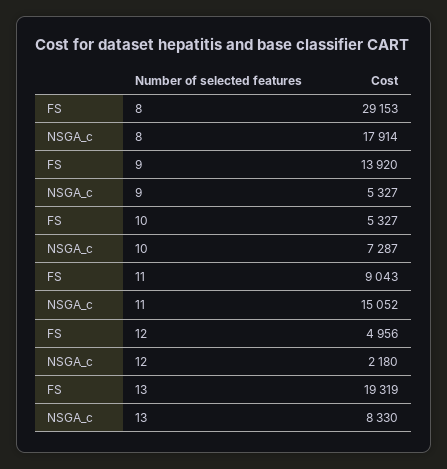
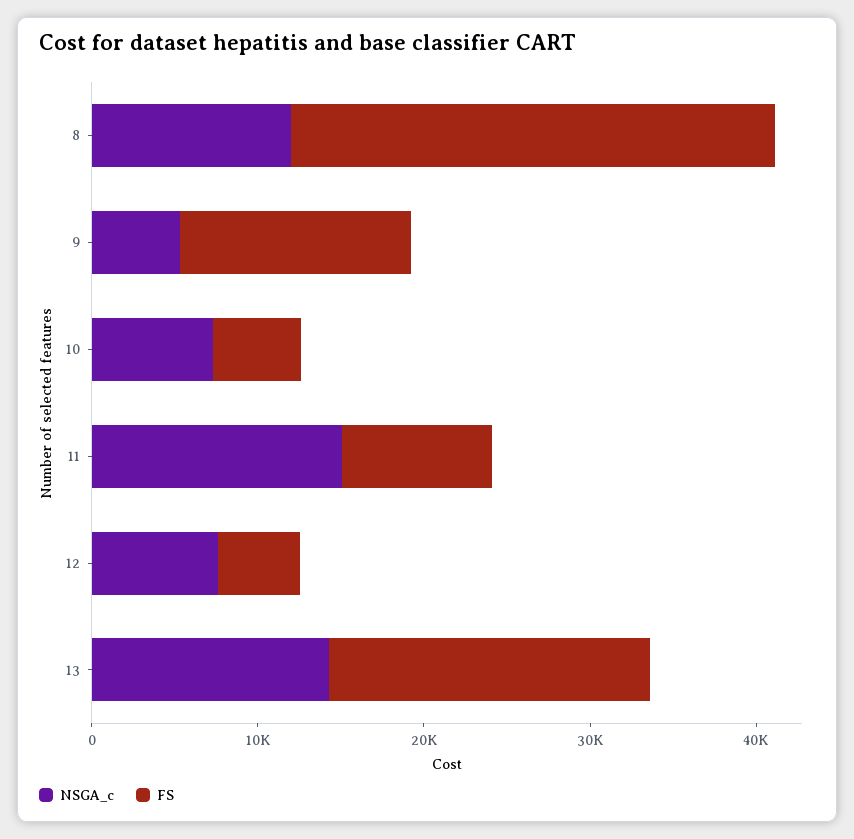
  {
    "FS": {
      "8": 29153,
      "9": 13920,
      "10": 5327,
      "11": 9043,
      "12": 4956,
      "13": 19319
    },
    "NSGA_c": {
-     "8": 17914,
+     "8": 12000,
      "9": 5327,
      "10": 7287,
      "11": 15052,
-     "12": 2180,
+     "12": 8000,
-     "13": 8330
+     "13": 14000
    }
  }

